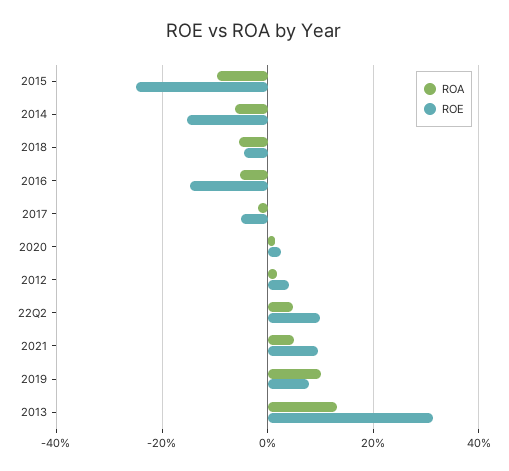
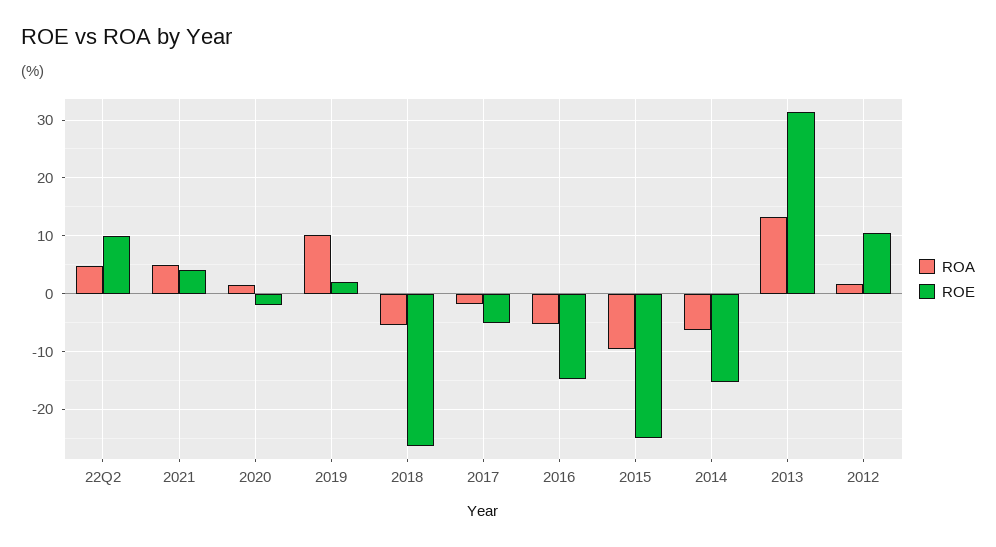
  {
    "ROA": {
      "2015": -10,
      "2014": -6,
      "2018": -6,
      "2016": -6,
      "2017": -2,
      "2020": 2,
      "2012": 2,
      "22Q2": 4,
      "2021": 4,
      "2019": 10,
      "2013": 14
    },
    "ROE": {
      "2015": -26,
      "2014": -16,
-     "2018": -4,
+     "2018": -26,
      "2016": -14,
      "2017": -6,
-     "2020": 2,
+     "2020": -2,
-     "2012": 4,
+     "2012": 10,
      "22Q2": 10,
-     "2021": 10,
+     "2021": 4,
-     "2019": 8,
+     "2019": 2,
      "2013": 32
    }
  }

